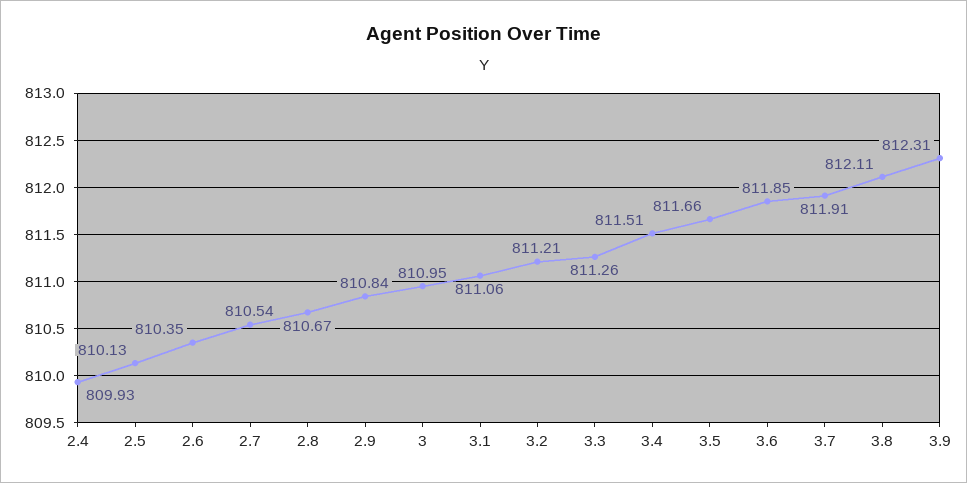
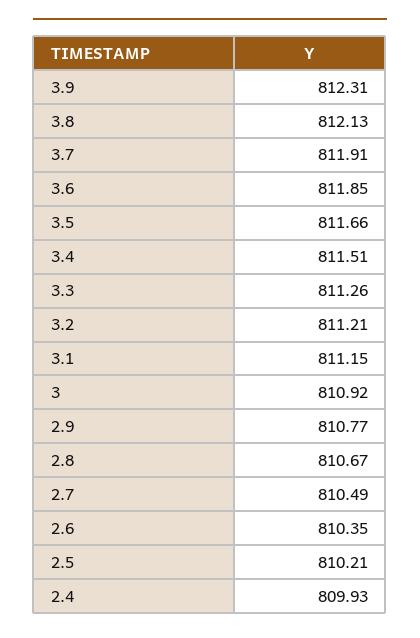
  {
    "2.4": 809.93,
-   "2.5": 810.13,
+   "2.5": 810.21,
    "2.6": 810.35,
-   "2.7": 810.54,
+   "2.7": 810.49,
    "2.8": 810.67,
-   "2.9": 810.84,
+   "2.9": 810.77,
-   "3": 810.95,
+   "3": 810.92,
-   "3.1": 811.06,
+   "3.1": 811.15,
    "3.2": 811.21,
    "3.3": 811.26,
    "3.4": 811.51,
    "3.5": 811.66,
    "3.6": 811.85,
    "3.7": 811.91,
-   "3.8": 812.11,
+   "3.8": 812.13,
    "3.9": 812.31
  }

